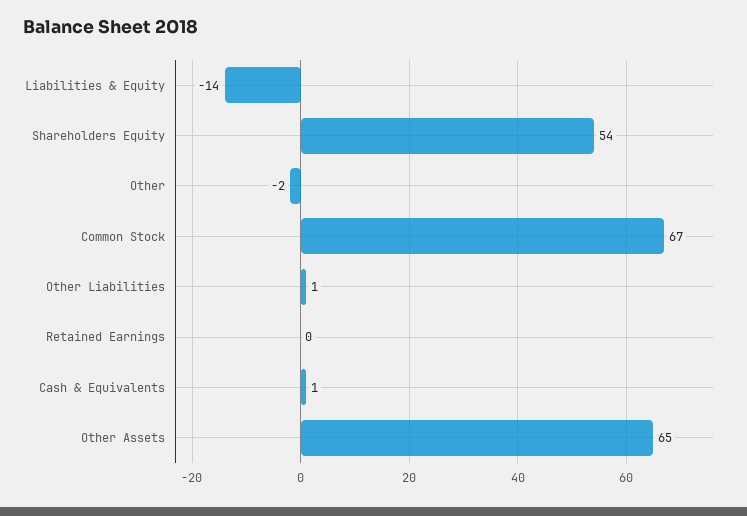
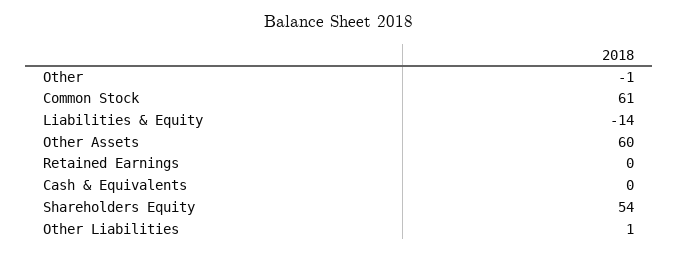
  {
    "Liabilities & Equity": -14,
    "Shareholders Equity": 54,
-   "Other": -2,
+   "Other": -1,
-   "Common Stock": 67,
+   "Common Stock": 61,
    "Other Liabilities": 1,
    "Retained Earnings": 0,
-   "Cash & Equivalents": 1,
+   "Cash & Equivalents": 0,
-   "Other Assets": 65
+   "Other Assets": 60
  }

